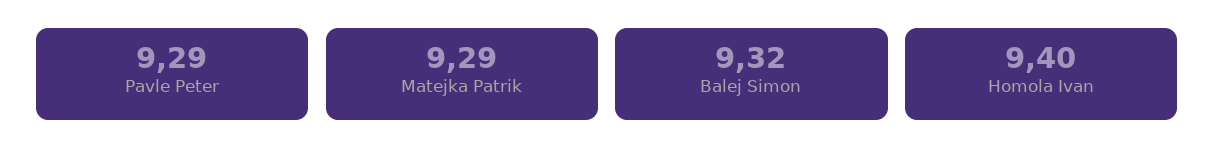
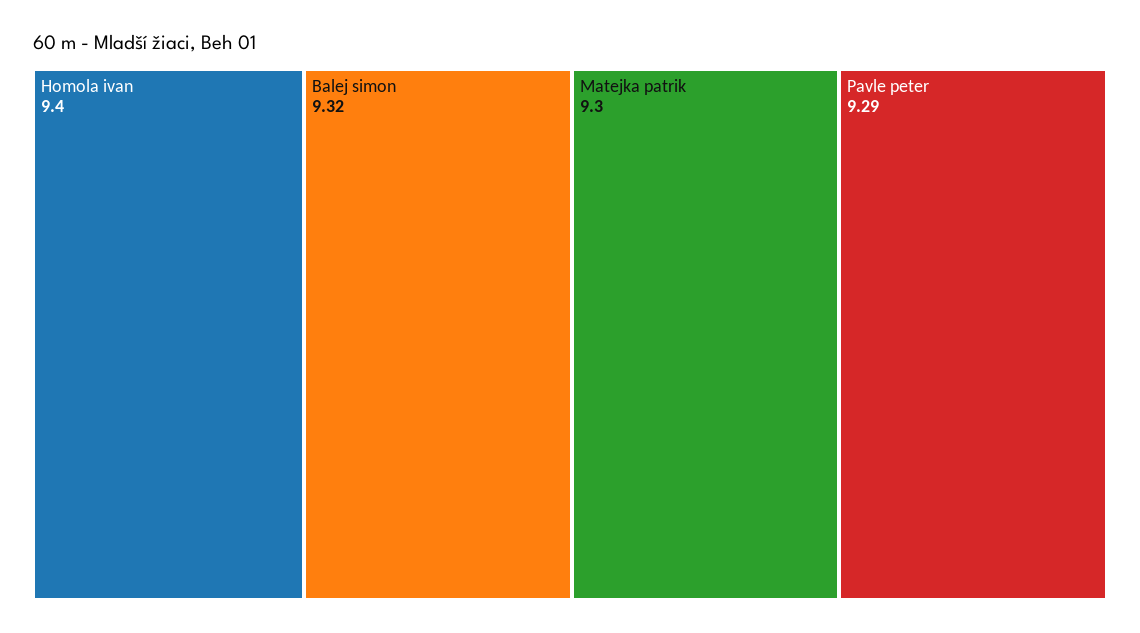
  {
    "Pavle Peter": 9.29,
-   "Matejka Patrik": 9.29,
+   "Matejka Patrik": 9.3,
    "Balej Simon": 9.32,
    "Homola Ivan": 9.4
  }

